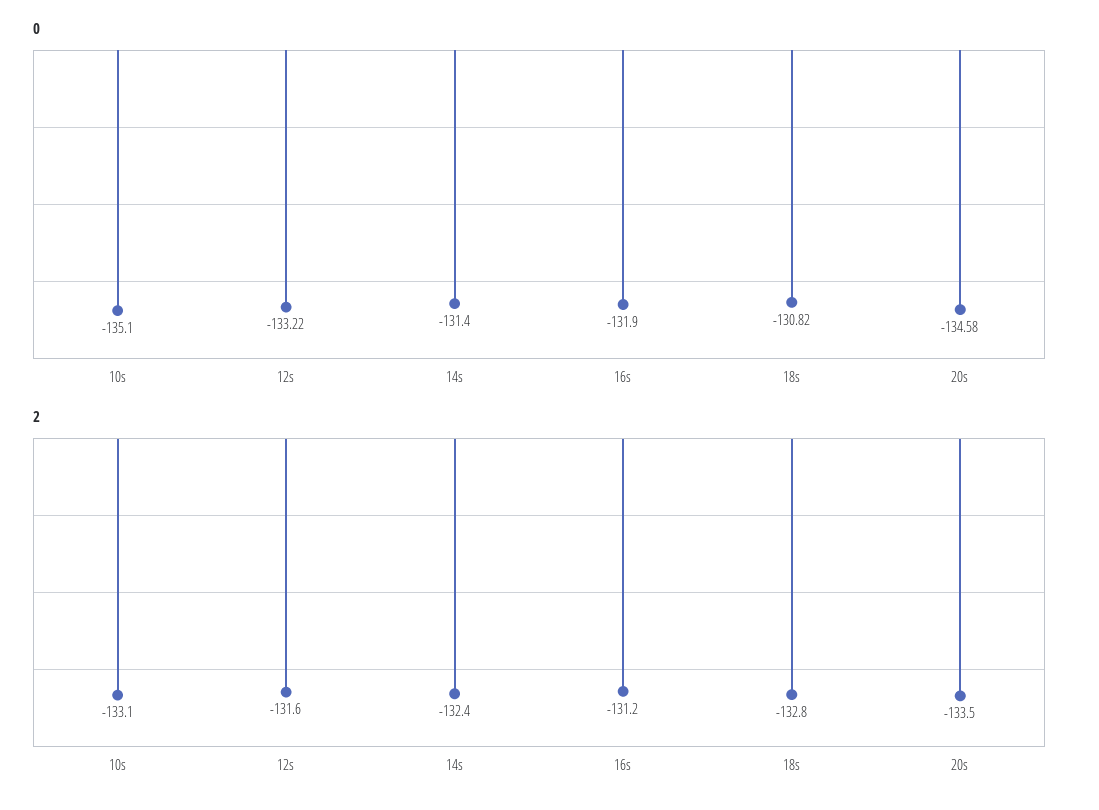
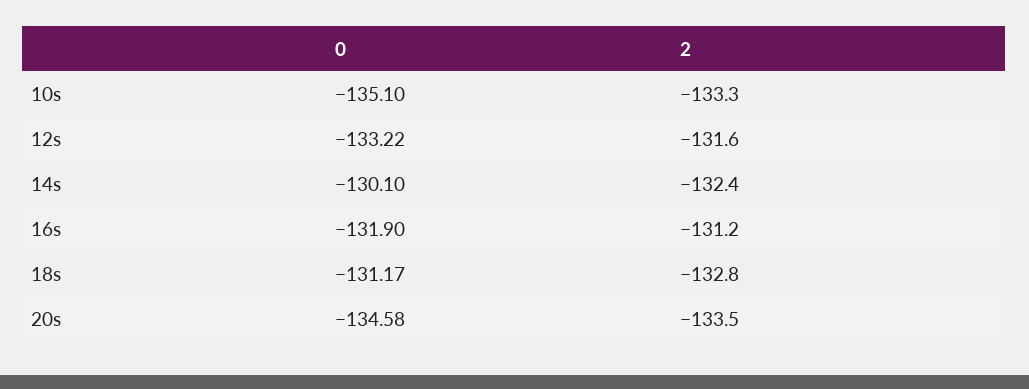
  {
    "0": {
      "10s": -135.1,
      "12s": -133.22,
-     "14s": -131.4,
+     "14s": -130.1,
      "16s": -131.9,
-     "18s": -130.82,
+     "18s": -131.17,
      "20s": -134.58
    },
    "2": {
-     "10s": -133.1,
+     "10s": -133.3,
      "12s": -131.6,
      "14s": -132.4,
      "16s": -131.2,
      "18s": -132.8,
      "20s": -133.5
    }
  }

